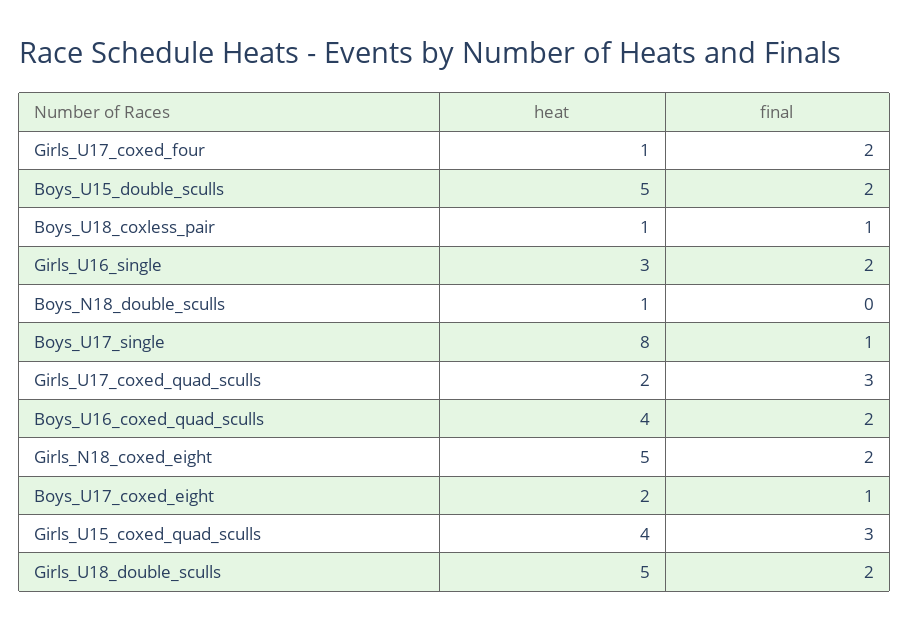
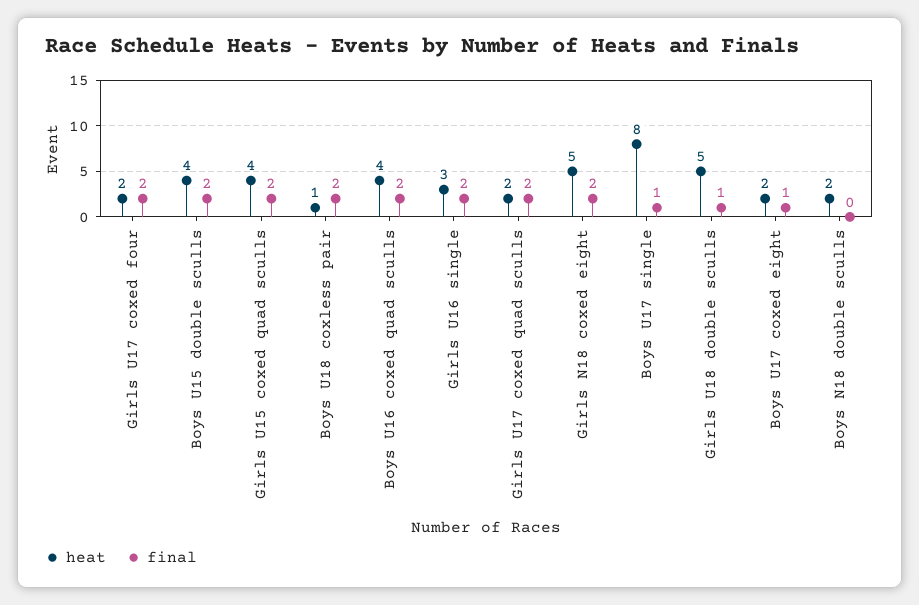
  {
    "heat": {
-     "Girls_U17_coxed_four": 1,
+     "Girls_U17_coxed_four": 2,
-     "Boys_U15_double_sculls": 5,
+     "Boys_U15_double_sculls": 4,
      "Boys_U18_coxless_pair": 1,
      "Girls_U16_single": 3,
-     "Boys_N18_double_sculls": 1,
+     "Boys_N18_double_sculls": 2,
      "Boys_U17_single": 8,
      "Girls_U17_coxed_quad_sculls": 2,
      "Boys_U16_coxed_quad_sculls": 4,
      "Girls_N18_coxed_eight": 5,
      "Boys_U17_coxed_eight": 2,
      "Girls_U15_coxed_quad_sculls": 4,
      "Girls_U18_double_sculls": 5
    },
    "final": {
      "Girls_U17_coxed_four": 2,
      "Boys_U15_double_sculls": 2,
-     "Boys_U18_coxless_pair": 1,
+     "Boys_U18_coxless_pair": 2,
      "Girls_U16_single": 2,
      "Boys_N18_double_sculls": 0,
      "Boys_U17_single": 1,
-     "Girls_U17_coxed_quad_sculls": 3,
+     "Girls_U17_coxed_quad_sculls": 2,
      "Boys_U16_coxed_quad_sculls": 2,
      "Girls_N18_coxed_eight": 2,
      "Boys_U17_coxed_eight": 1,
-     "Girls_U15_coxed_quad_sculls": 3,
+     "Girls_U15_coxed_quad_sculls": 2,
-     "Girls_U18_double_sculls": 2
+     "Girls_U18_double_sculls": 1
    }
  }

